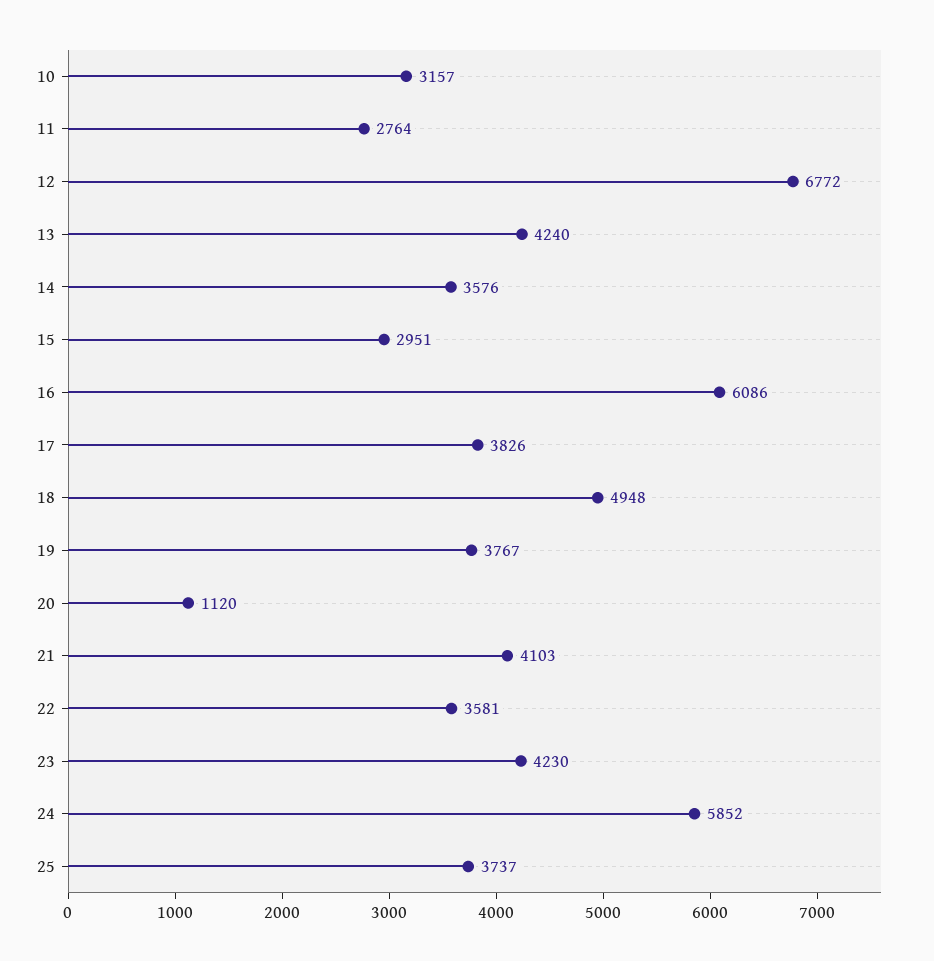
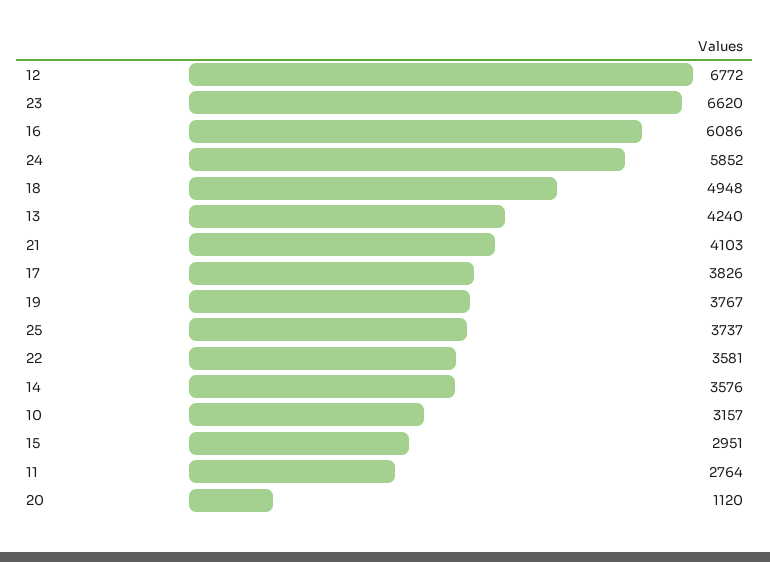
  {
    "10": 3157,
    "11": 2764,
    "12": 6772,
    "13": 4240,
    "14": 3576,
    "15": 2951,
    "16": 6086,
    "17": 3826,
    "18": 4948,
    "19": 3767,
    "20": 1120,
    "21": 4103,
    "22": 3581,
-   "23": 4230,
+   "23": 6620,
    "24": 5852,
    "25": 3737
  }

